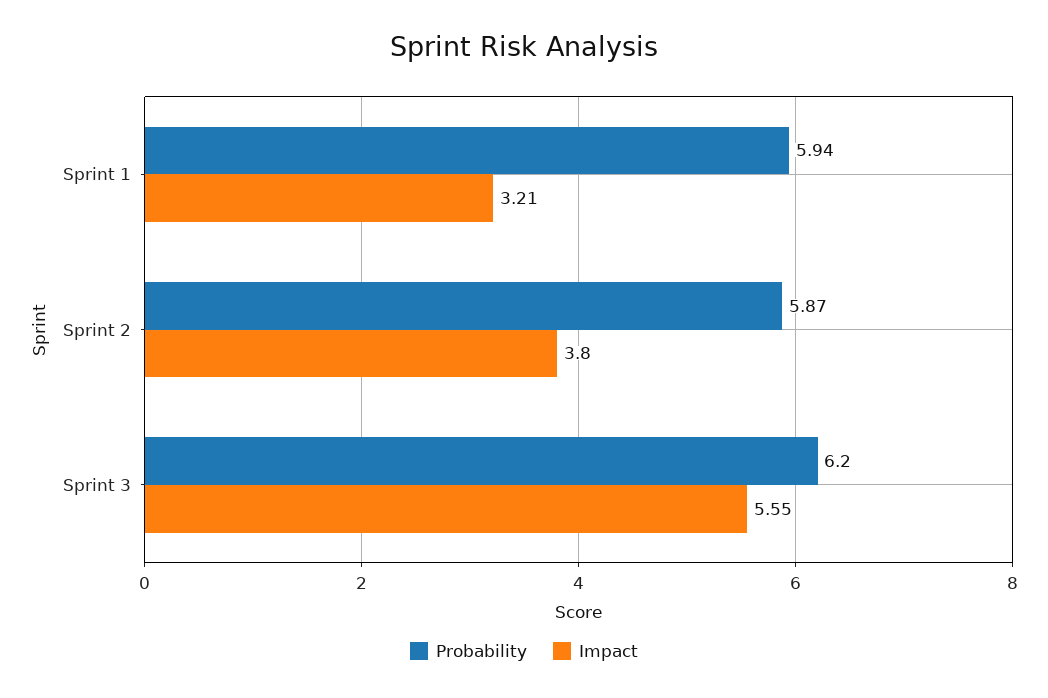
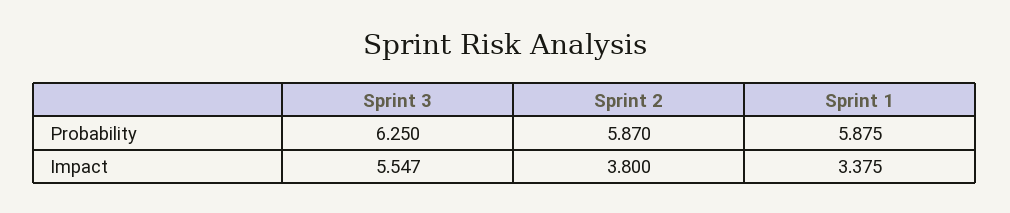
  {
    "Probability": {
-     "Sprint 1": 5.94,
+     "Sprint 1": 5.875,
      "Sprint 2": 5.87,
-     "Sprint 3": 6.2
+     "Sprint 3": 6.25
    },
    "Impact": {
-     "Sprint 1": 3.21,
+     "Sprint 1": 3.375,
      "Sprint 2": 3.8,
      "Sprint 3": 5.547
    }
  }

